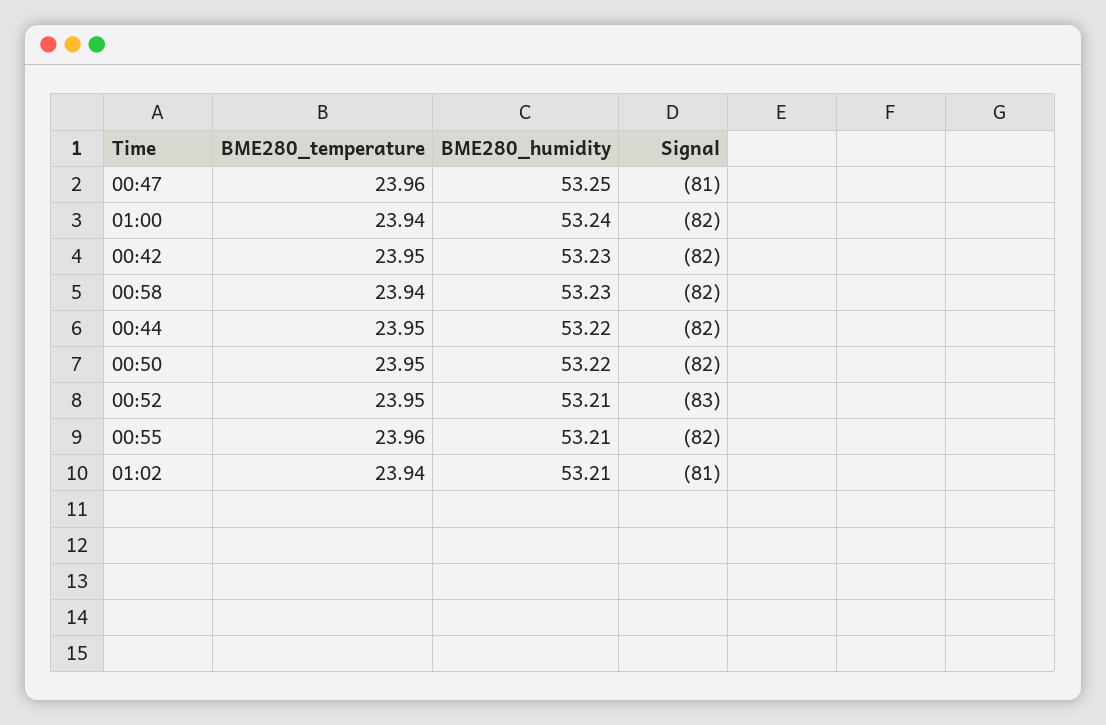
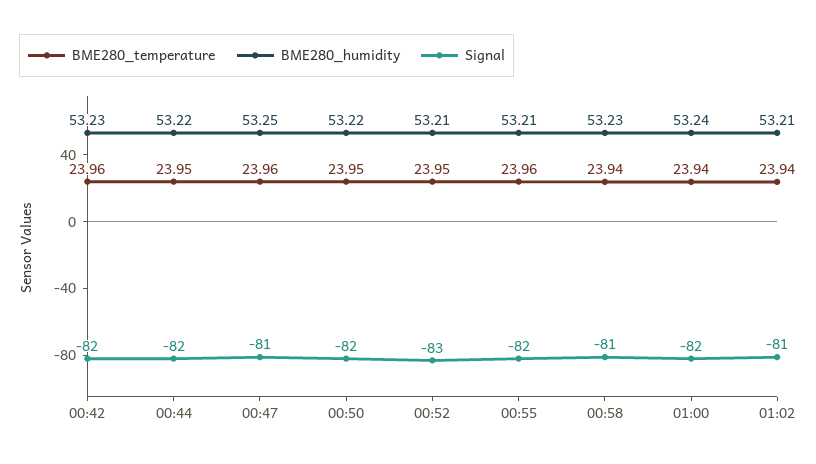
  {
    "BME280_temperature": {
      "00:47": 23.96,
      "01:00": 23.94,
-     "00:42": 23.95,
+     "00:42": 23.96,
      "00:58": 23.94,
      "00:44": 23.95,
      "00:50": 23.95,
      "00:52": 23.95,
      "00:55": 23.96,
      "01:02": 23.94
    },
    "BME280_humidity": {
      "00:47": 53.25,
      "01:00": 53.24,
      "00:42": 53.23,
      "00:58": 53.23,
      "00:44": 53.22,
      "00:50": 53.22,
      "00:52": 53.21,
      "00:55": 53.21,
      "01:02": 53.21
    },
    "Signal": {
      "00:47": -81,
      "01:00": -82,
      "00:42": -82,
-     "00:58": -82,
+     "00:58": -81,
      "00:44": -82,
      "00:50": -82,
      "00:52": -83,
      "00:55": -82,
      "01:02": -81
    }
  }

